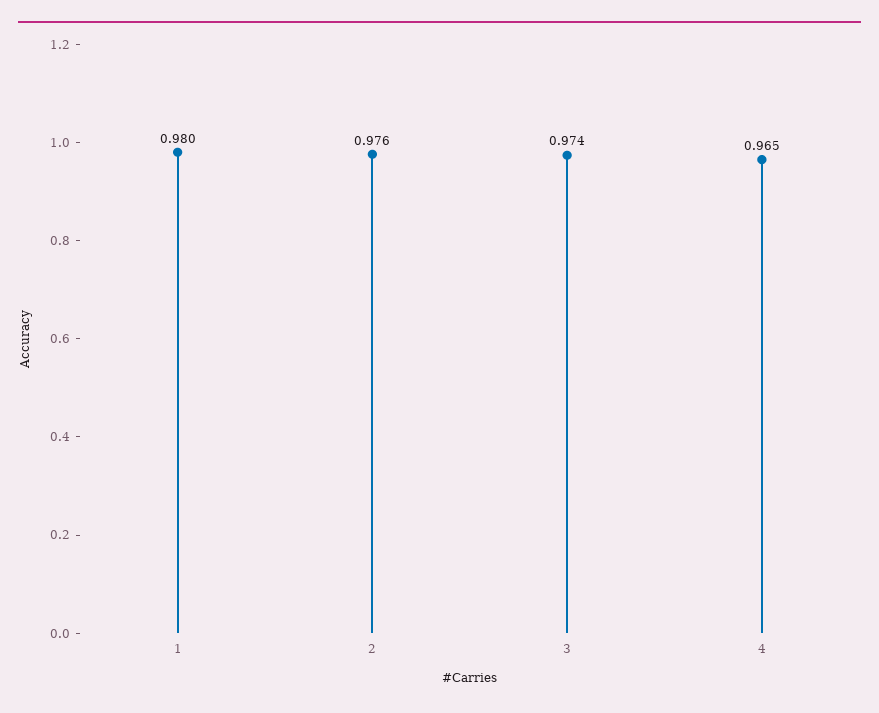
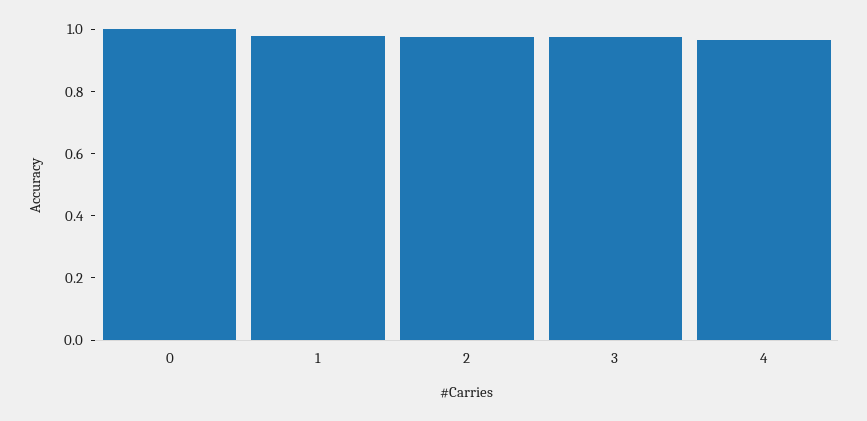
  {
    "1": 0.98,
    "2": 0.976,
    "3": 0.974,
-   "4": 0.965
+   "4": 0.965,
+   "0": 1
  }

